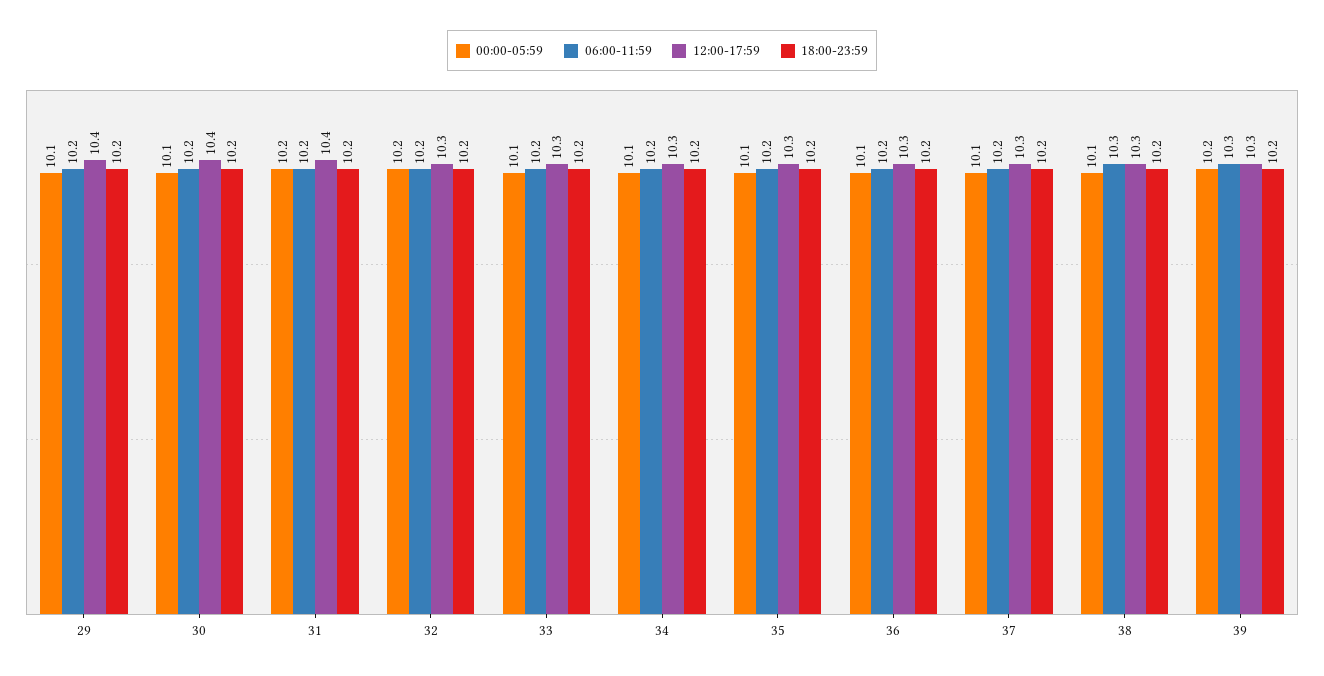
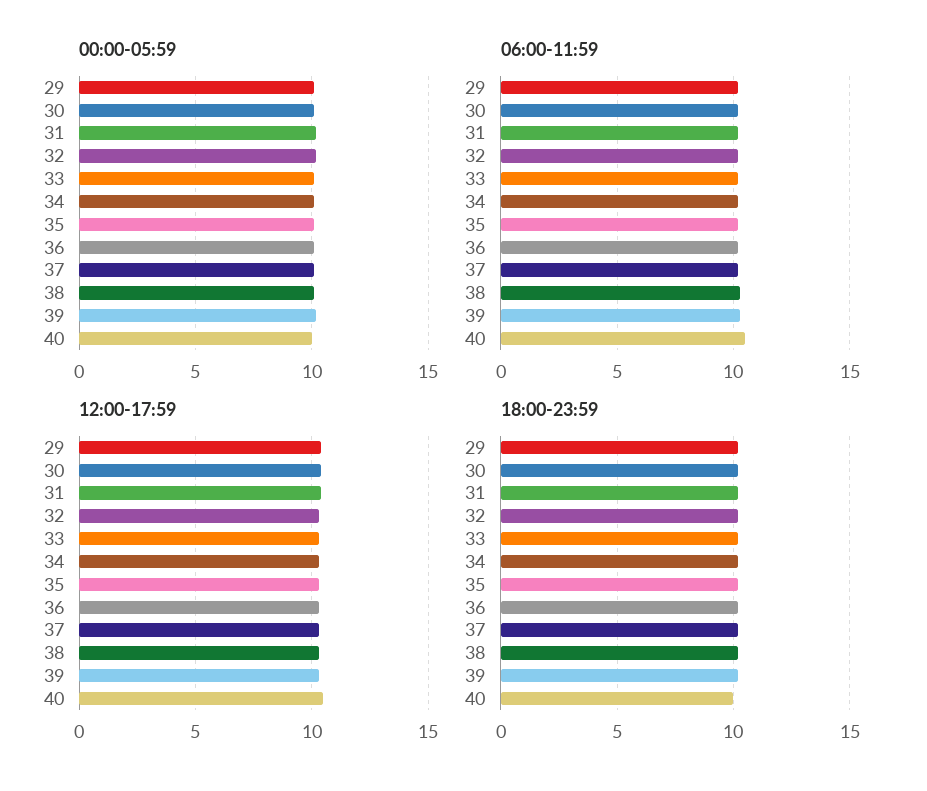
  {
    "00:00-05:59": {
      "29": 10.1,
      "30": 10.1,
      "31": 10.2,
      "32": 10.2,
      "33": 10.1,
      "34": 10.1,
      "35": 10.1,
      "36": 10.1,
      "37": 10.1,
      "38": 10.1,
-     "39": 10.2
+     "39": 10.2,
+     "40": 10
    },
    "06:00-11:59": {
      "29": 10.2,
      "30": 10.2,
      "31": 10.2,
      "32": 10.2,
      "33": 10.2,
      "34": 10.2,
      "35": 10.2,
      "36": 10.2,
      "37": 10.2,
      "38": 10.3,
-     "39": 10.3
+     "39": 10.3,
+     "40": 10.5
    },
    "12:00-17:59": {
      "29": 10.4,
      "30": 10.4,
      "31": 10.4,
      "32": 10.3,
      "33": 10.3,
      "34": 10.3,
      "35": 10.3,
      "36": 10.3,
      "37": 10.3,
      "38": 10.3,
-     "39": 10.3
+     "39": 10.3,
+     "40": 10.5
    },
    "18:00-23:59": {
      "29": 10.2,
      "30": 10.2,
      "31": 10.2,
      "32": 10.2,
      "33": 10.2,
      "34": 10.2,
      "35": 10.2,
      "36": 10.2,
      "37": 10.2,
      "38": 10.2,
-     "39": 10.2
+     "39": 10.2,
+     "40": 10
    }
  }

